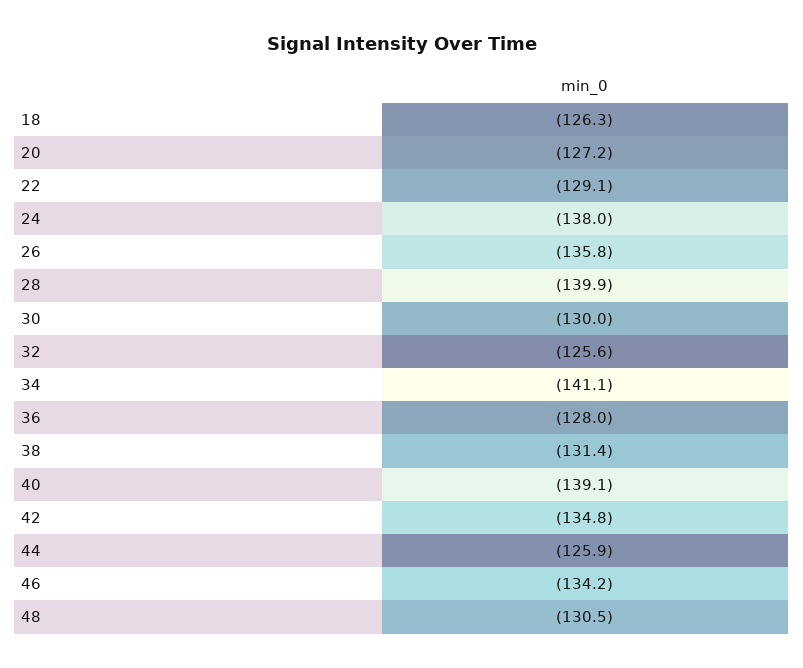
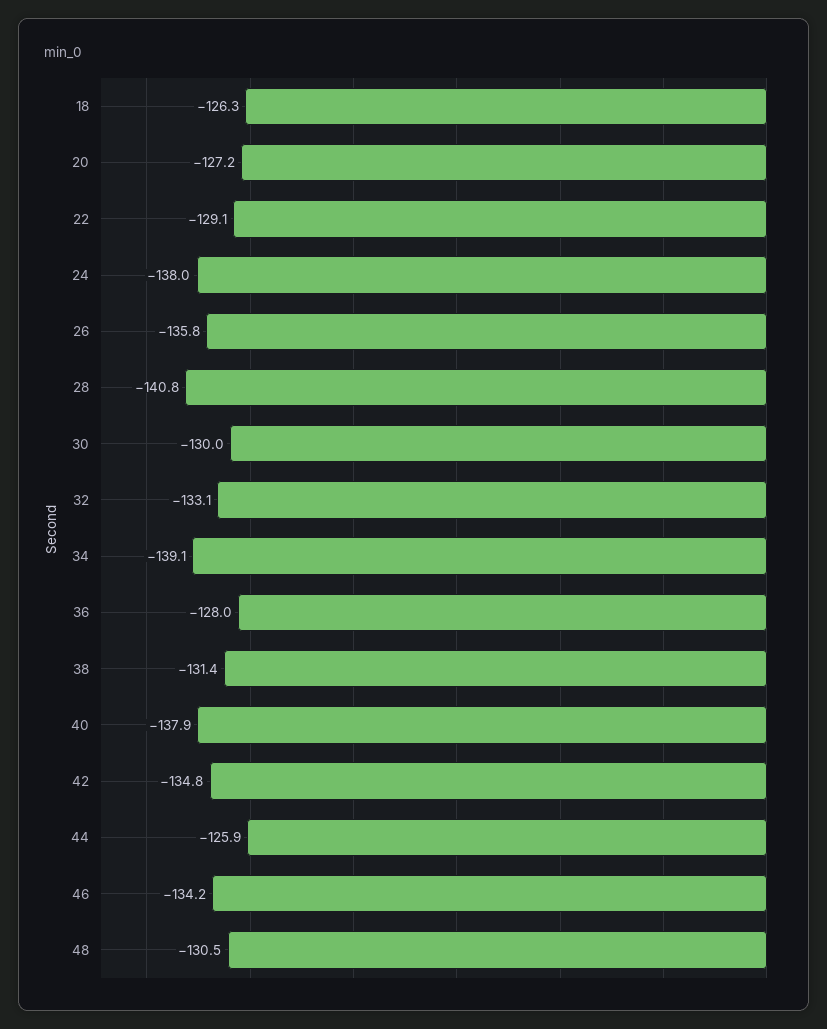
  {
    "18": -126.3,
    "20": -127.2,
    "22": -129.1,
    "24": -138,
    "26": -135.8,
-   "28": -139.9,
+   "28": -140.8,
    "30": -130,
-   "32": -125.6,
+   "32": -133.1,
-   "34": -141.1,
+   "34": -139.1,
    "36": -128,
    "38": -131.4,
-   "40": -139.1,
+   "40": -137.9,
    "42": -134.8,
    "44": -125.9,
    "46": -134.2,
    "48": -130.5
  }

